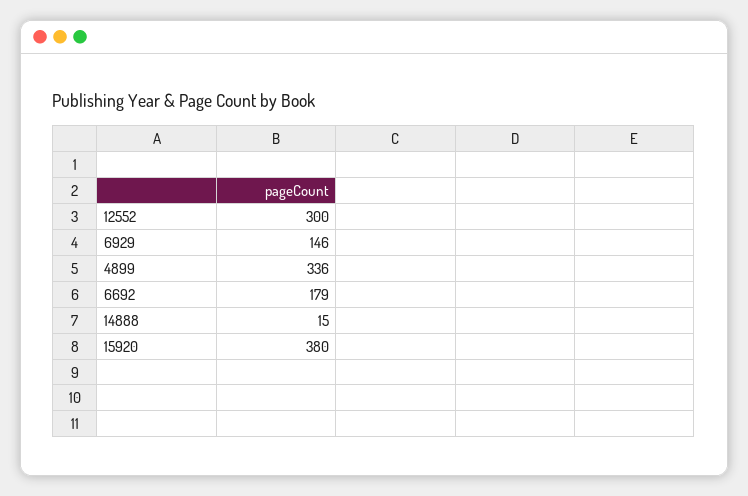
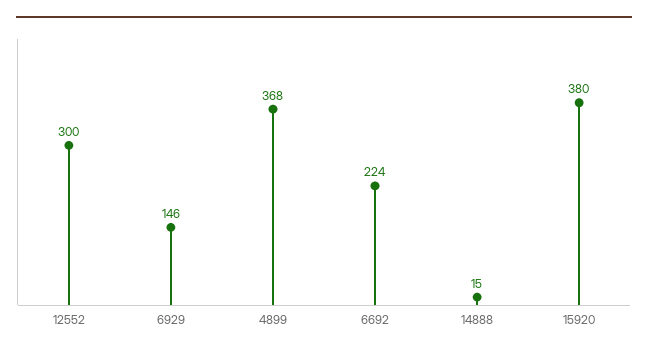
  {
    "12552": 300,
    "6929": 146,
-   "4899": 336,
+   "4899": 368,
-   "6692": 179,
+   "6692": 224,
    "14888": 15,
    "15920": 380
  }

